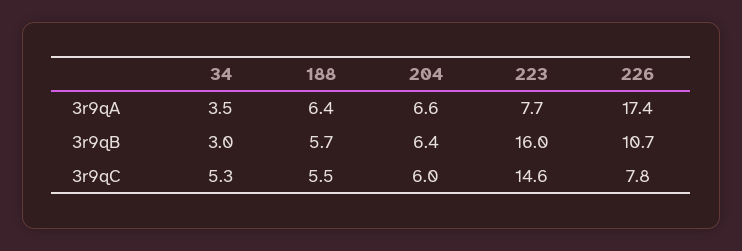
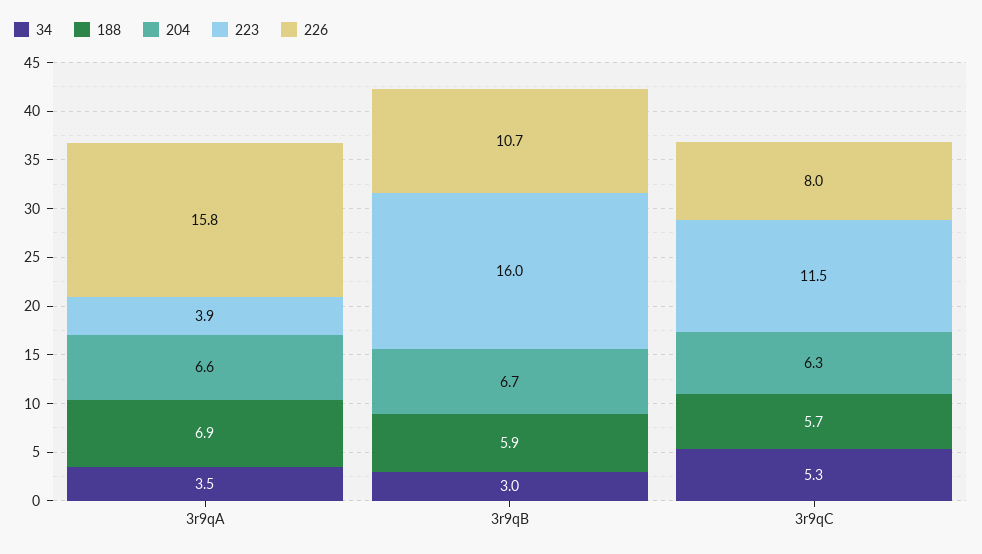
  {
    "34": {
      "3r9qA": 3.5,
      "3r9qB": 3,
      "3r9qC": 5.3
    },
    "188": {
-     "3r9qA": 6.4,
+     "3r9qA": 6.9,
-     "3r9qB": 5.7,
+     "3r9qB": 5.9,
-     "3r9qC": 5.5
+     "3r9qC": 5.7
    },
    "204": {
      "3r9qA": 6.6,
-     "3r9qB": 6.4,
+     "3r9qB": 6.7,
-     "3r9qC": 6
+     "3r9qC": 6.3
    },
    "223": {
-     "3r9qA": 7.7,
+     "3r9qA": 3.9,
      "3r9qB": 16,
-     "3r9qC": 14.6
+     "3r9qC": 11.5
    },
    "226": {
-     "3r9qA": 17.4,
+     "3r9qA": 15.8,
      "3r9qB": 10.7,
-     "3r9qC": 7.8
+     "3r9qC": 8
    }
  }

